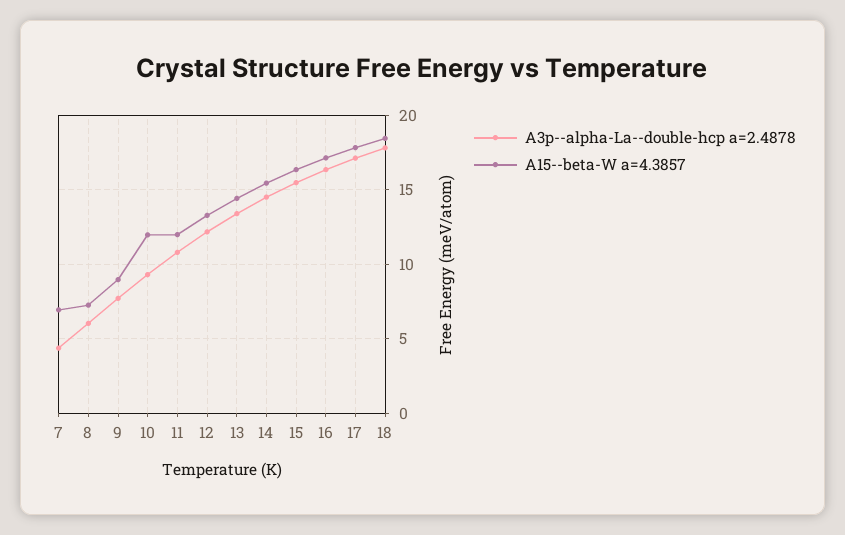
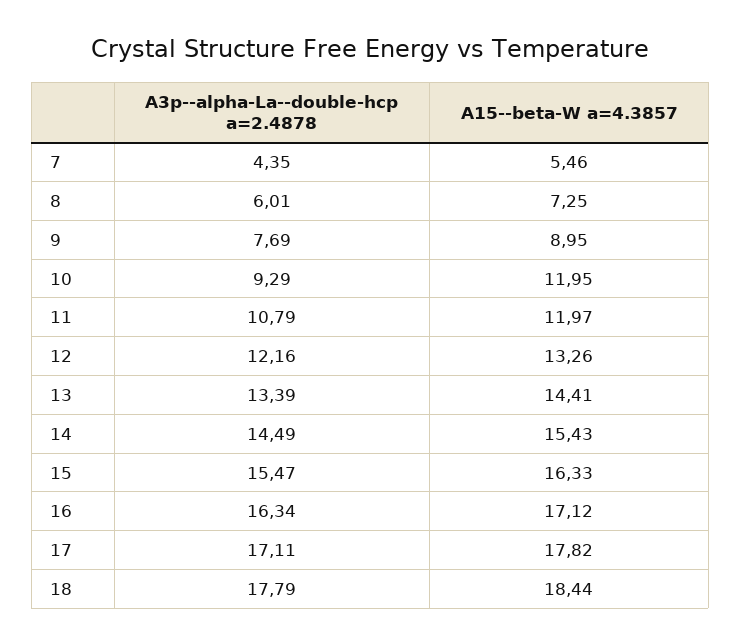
  {
    "A3p--alpha-La--double-hcp a=2.4878": {
      "7": 4.35,
      "8": 6.01,
      "9": 7.69,
      "10": 9.29,
      "11": 10.79,
      "12": 12.16,
      "13": 13.39,
      "14": 14.49,
      "15": 15.47,
      "16": 16.34,
      "17": 17.11,
      "18": 17.79
    },
    "A15--beta-W a=4.3857": {
-     "7": 7,
+     "7": 5.46,
      "8": 7.25,
      "9": 8.95,
      "10": 11.95,
      "11": 11.97,
      "12": 13.26,
      "13": 14.41,
      "14": 15.43,
      "15": 16.33,
      "16": 17.12,
      "17": 17.82,
      "18": 18.44
    }
  }

